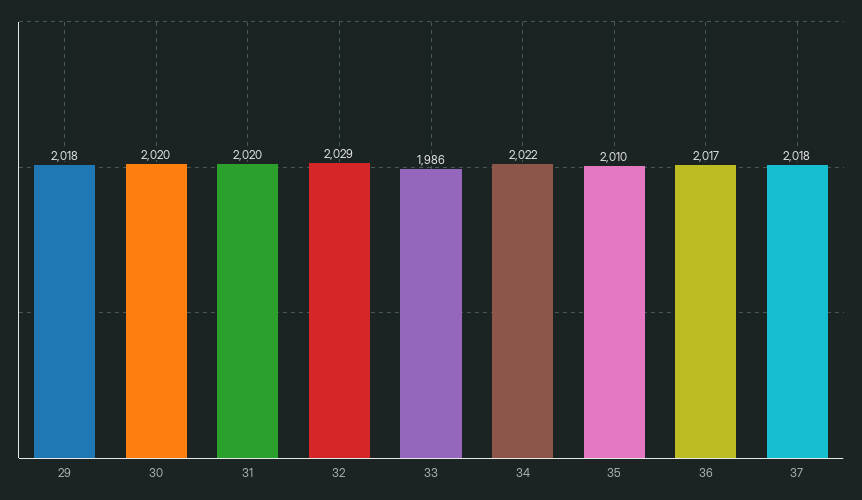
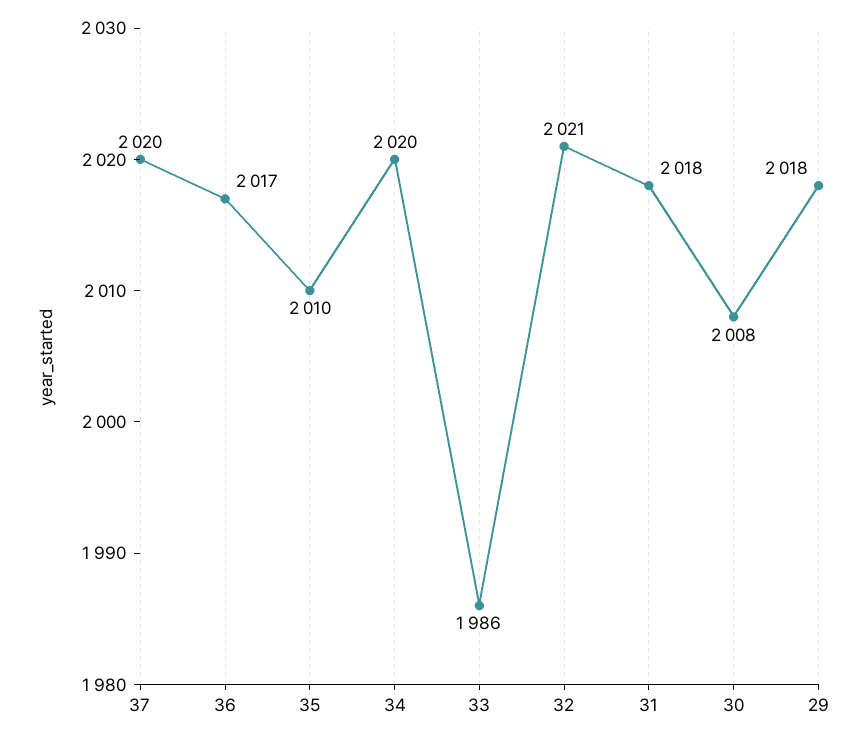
  {
    "29": 2018,
-   "30": 2020,
+   "30": 2008,
-   "31": 2020,
+   "31": 2018,
-   "32": 2029,
+   "32": 2021,
    "33": 1986,
-   "34": 2022,
+   "34": 2020,
    "35": 2010,
    "36": 2017,
-   "37": 2018
+   "37": 2020
  }

